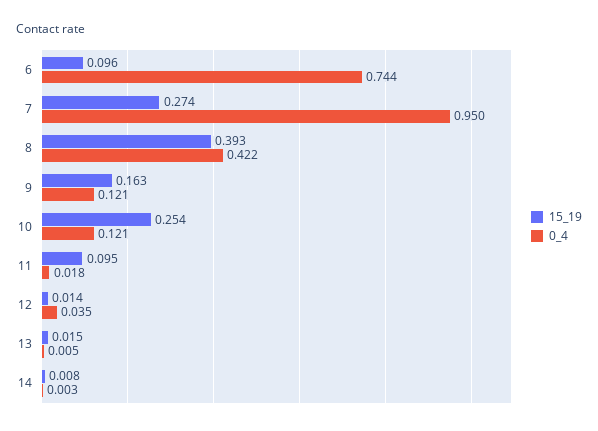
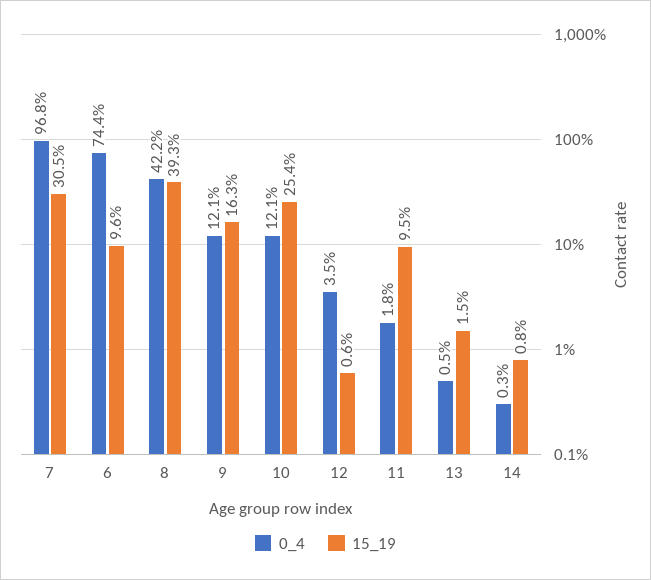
  {
    "15_19": {
      "6": 0.096,
-     "7": 0.274,
+     "7": 0.305,
      "8": 0.393,
      "9": 0.163,
      "10": 0.254,
      "11": 0.095,
-     "12": 0.014,
+     "12": 0.006,
      "13": 0.015,
      "14": 0.008
    },
    "0_4": {
      "6": 0.744,
-     "7": 0.95,
+     "7": 0.968,
      "8": 0.422,
      "9": 0.121,
      "10": 0.121,
      "11": 0.018,
      "12": 0.035,
      "13": 0.005,
      "14": 0.003
    }
  }

